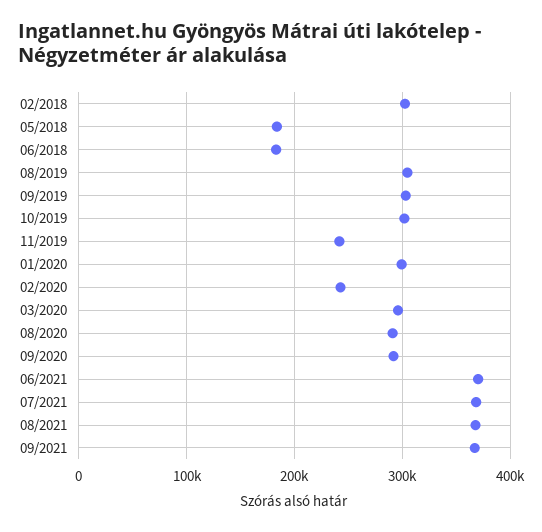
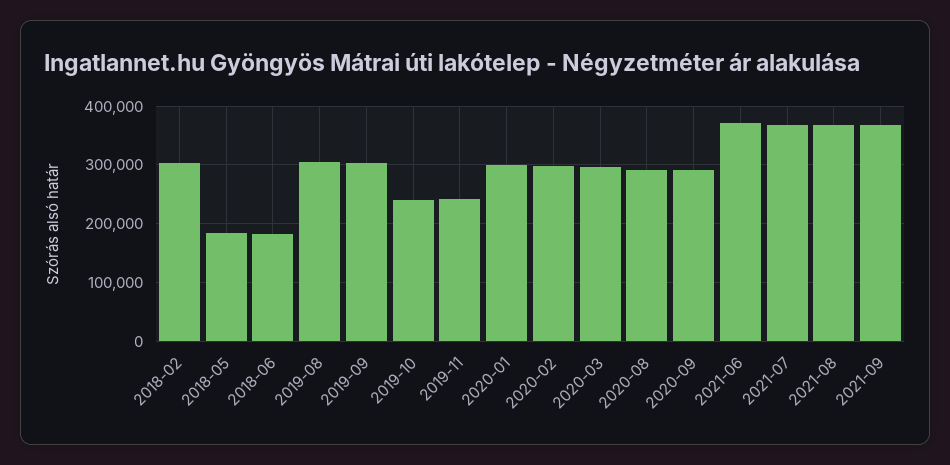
  {
    "02/2018": 300000,
    "05/2018": 180000,
    "06/2018": 180000,
    "08/2019": 300000,
    "09/2019": 300000,
-   "10/2019": 300000,
+   "10/2019": 240000,
    "11/2019": 240000,
    "01/2020": 300000,
-   "02/2020": 240000,
+   "02/2020": 300000,
    "03/2020": 300000,
    "08/2020": 290000,
    "09/2020": 290000,
    "06/2021": 370000,
    "07/2021": 370000,
    "08/2021": 370000,
    "09/2021": 370000
  }

